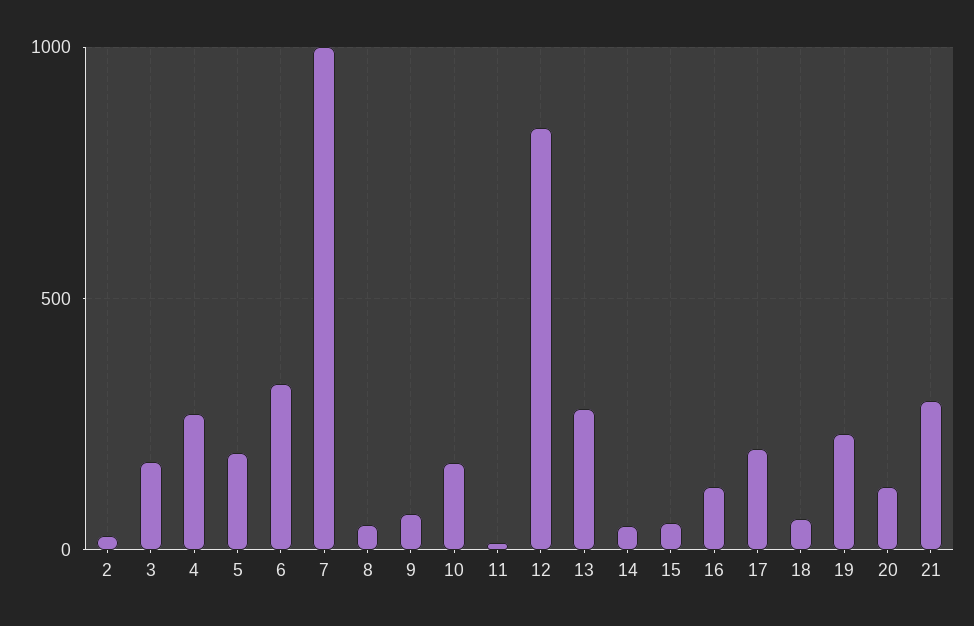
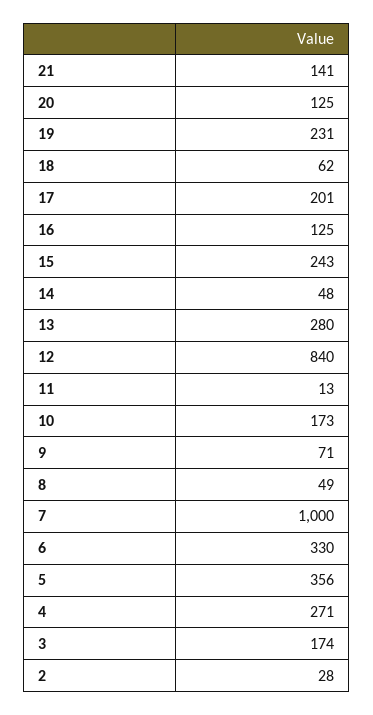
  {
    "2": 28,
    "3": 174,
    "4": 271,
-   "5": 200,
+   "5": 356,
    "6": 330,
    "7": 1000,
    "8": 49,
    "9": 71,
    "10": 173,
    "11": 13,
    "12": 840,
    "13": 280,
    "14": 48,
-   "15": 50,
+   "15": 243,
    "16": 125,
    "17": 201,
    "18": 62,
    "19": 231,
    "20": 125,
-   "21": 300
+   "21": 141
  }

